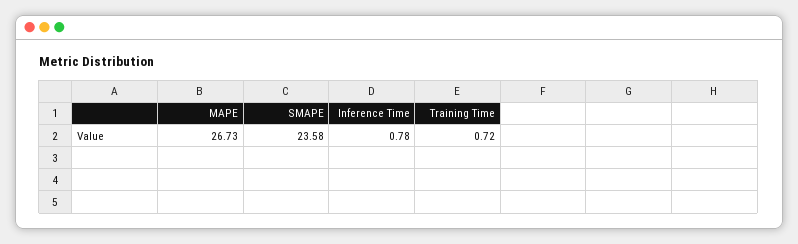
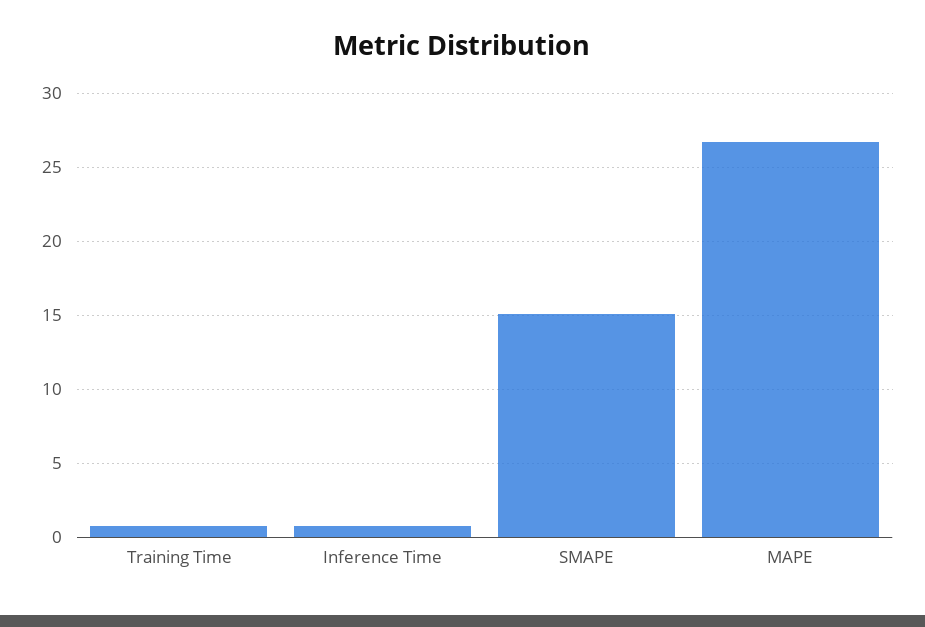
  {
    "MAPE": 26.73,
-   "SMAPE": 23.58,
+   "SMAPE": 15,
    "Inference Time": 0.78,
    "Training Time": 0.72
  }

